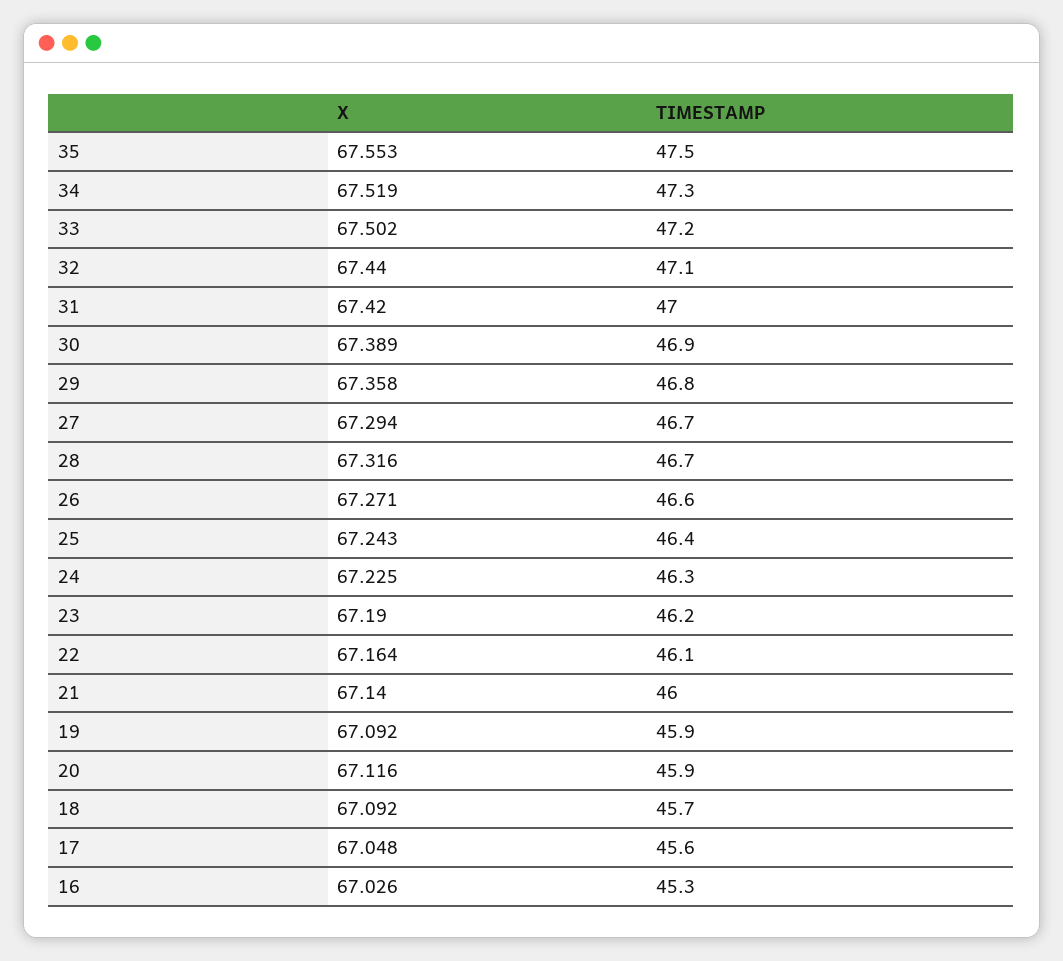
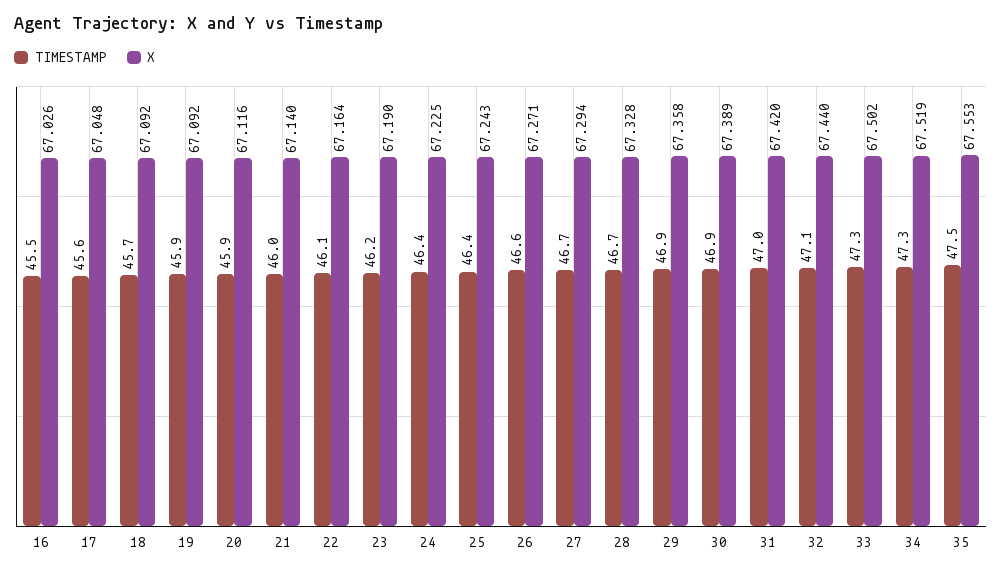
  {
    "X": {
      "35": 67.553,
      "34": 67.519,
      "33": 67.502,
      "32": 67.44,
      "31": 67.42,
      "30": 67.389,
      "29": 67.358,
      "27": 67.294,
-     "28": 67.316,
+     "28": 67.328,
      "26": 67.271,
      "25": 67.243,
      "24": 67.225,
      "23": 67.19,
      "22": 67.164,
      "21": 67.14,
      "19": 67.092,
      "20": 67.116,
      "18": 67.092,
      "17": 67.048,
      "16": 67.026
    },
    "TIMESTAMP": {
      "35": 47.5,
      "34": 47.3,
-     "33": 47.2,
+     "33": 47.3,
      "32": 47.1,
      "31": 47,
      "30": 46.9,
-     "29": 46.8,
+     "29": 46.9,
      "27": 46.7,
      "28": 46.7,
      "26": 46.6,
      "25": 46.4,
-     "24": 46.3,
+     "24": 46.4,
      "23": 46.2,
      "22": 46.1,
      "21": 46,
      "19": 45.9,
      "20": 45.9,
      "18": 45.7,
      "17": 45.6,
-     "16": 45.3
+     "16": 45.5
    }
  }

